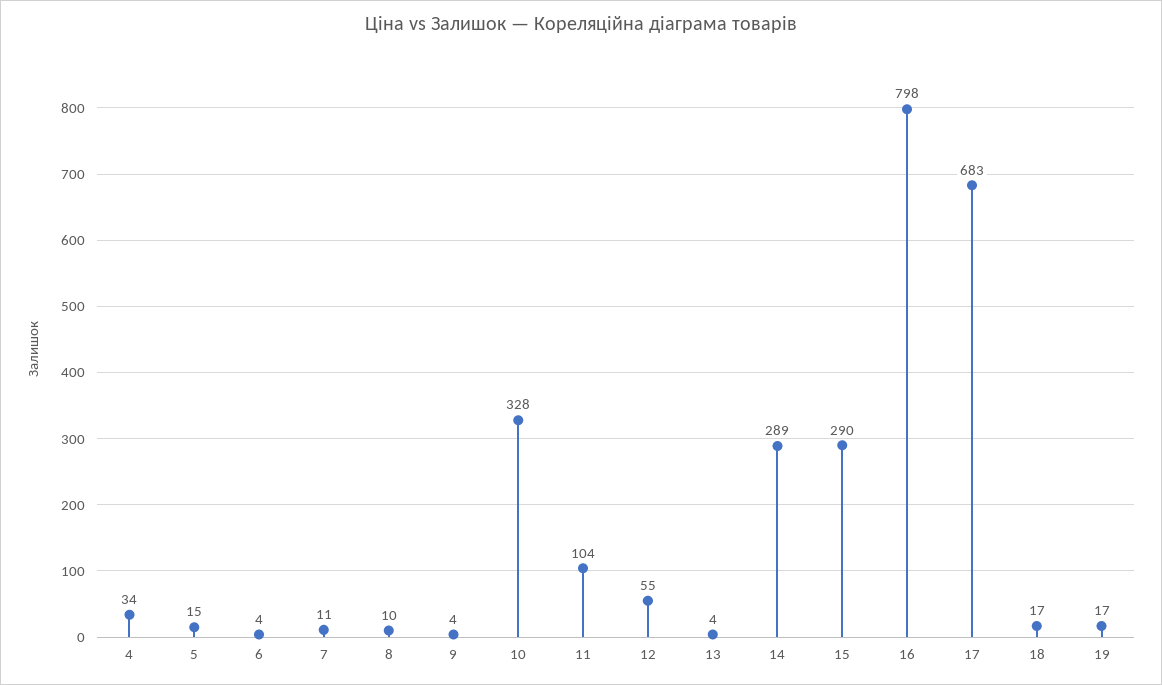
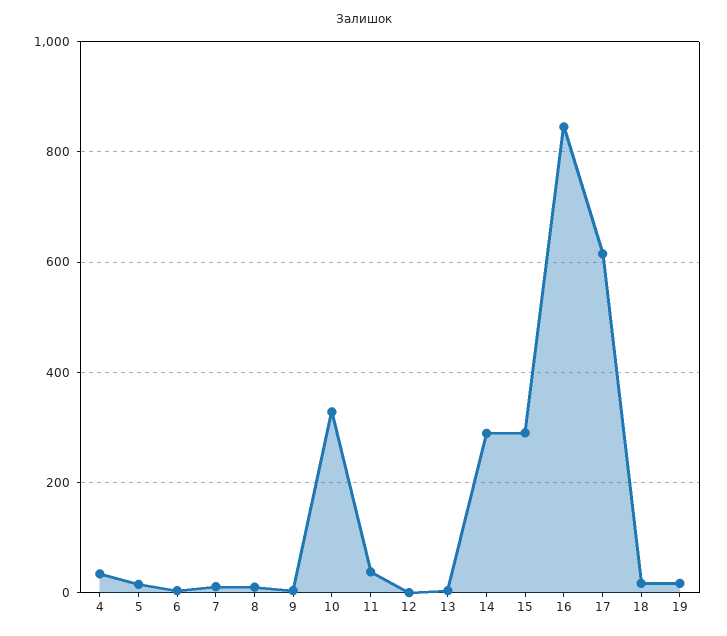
  {
    "4": 34,
    "5": 15,
    "6": 4,
    "7": 11,
    "8": 10,
    "9": 4,
    "10": 328,
-   "11": 104,
+   "11": 40,
-   "12": 55,
+   "12": 0,
    "13": 4,
    "14": 289,
    "15": 290,
-   "16": 798,
+   "16": 840,
-   "17": 683,
+   "17": 620,
    "18": 17,
    "19": 17
  }

